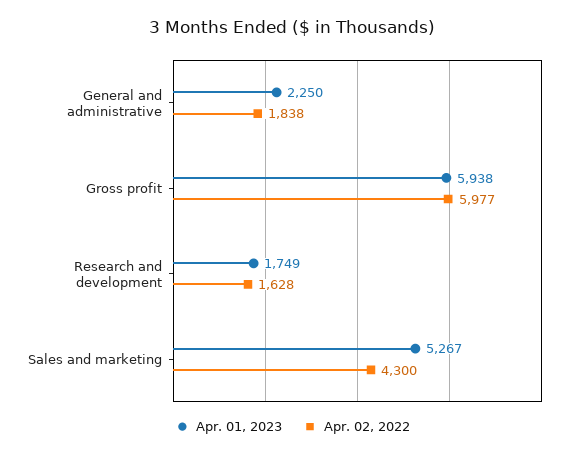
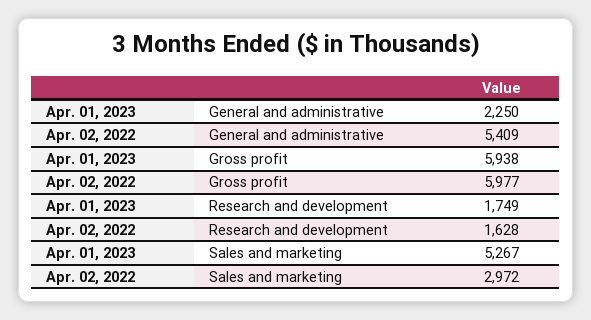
  {
    "Apr. 01, 2023": {
      "General and administrative": 2250,
      "Gross profit": 5938,
      "Research and development": 1749,
      "Sales and marketing": 5267
    },
    "Apr. 02, 2022": {
-     "General and administrative": 1838,
+     "General and administrative": 5409,
      "Gross profit": 5977,
      "Research and development": 1628,
-     "Sales and marketing": 4300
+     "Sales and marketing": 2972
    }
  }

